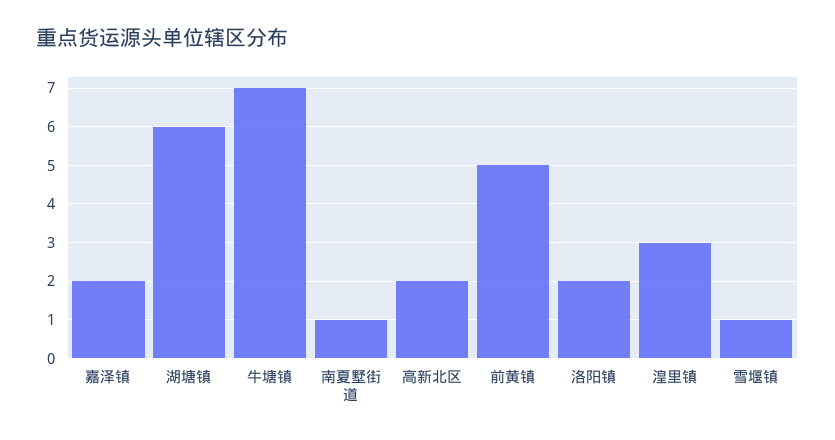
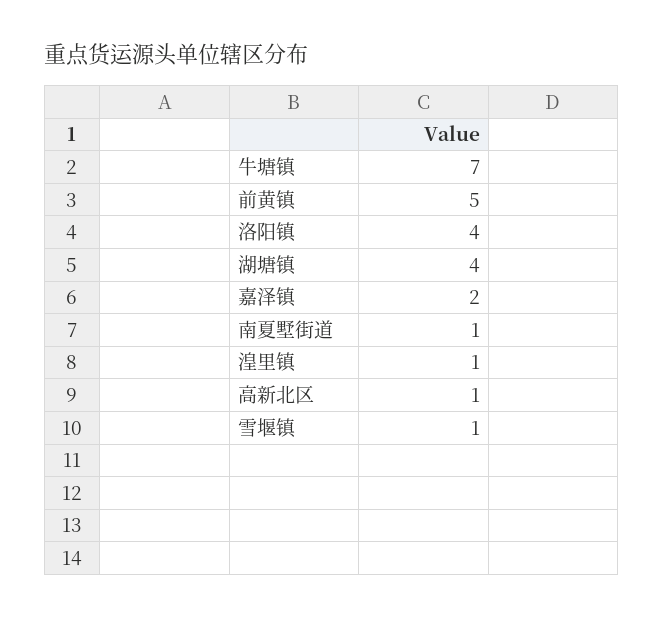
  {
    "嘉泽镇": 2,
-   "湖塘镇": 6,
+   "湖塘镇": 4,
    "牛塘镇": 7,
    "南夏墅街道": 1,
-   "高新北区": 2,
+   "高新北区": 1,
    "前黄镇": 5,
-   "洛阳镇": 2,
+   "洛阳镇": 4,
-   "湟里镇": 3,
+   "湟里镇": 1,
    "雪堰镇": 1
  }

